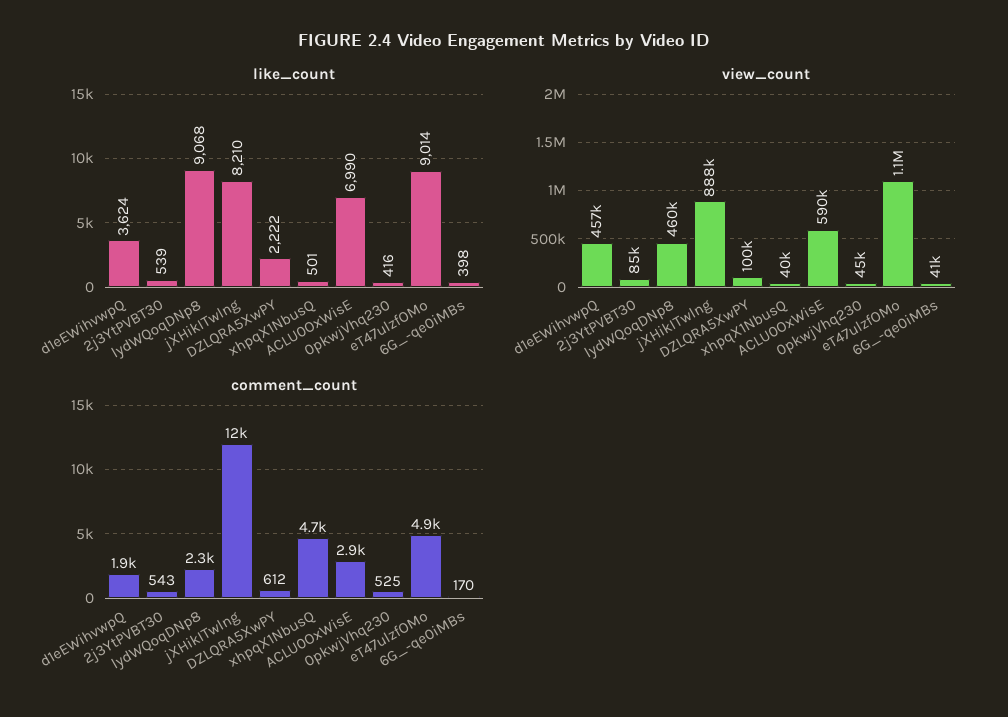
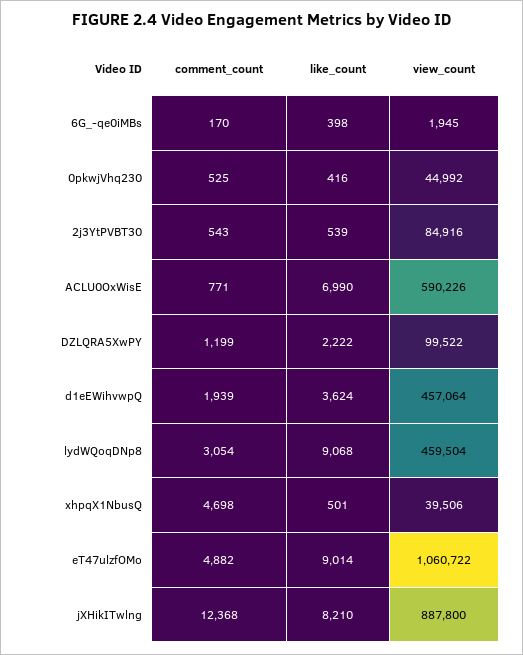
  {
    "like_count": {
      "d1eEWihvwpQ": 3624,
      "2j3YtPVBT30": 539,
      "lydWQoqDNp8": 9068,
      "jXHikITwlng": 8210,
      "DZLQRA5XwPY": 2222,
      "xhpqX1NbusQ": 501,
      "ACLU0OxWisE": 6990,
      "0pkwjVhq230": 416,
      "eT47ulzfOMo": 9014,
      "6G_-qe0iMBs": 398
    },
    "view_count": {
      "d1eEWihvwpQ": 457064,
      "2j3YtPVBT30": 84916,
      "lydWQoqDNp8": 459504,
      "jXHikITwlng": 887800,
      "DZLQRA5XwPY": 99522,
      "xhpqX1NbusQ": 39506,
      "ACLU0OxWisE": 590226,
      "0pkwjVhq230": 44992,
      "eT47ulzfOMo": 1060722,
-     "6G_-qe0iMBs": 41000
+     "6G_-qe0iMBs": 1945
    },
    "comment_count": {
      "d1eEWihvwpQ": 1939,
      "2j3YtPVBT30": 543,
-     "lydWQoqDNp8": 2300,
+     "lydWQoqDNp8": 3054,
      "jXHikITwlng": 12368,
-     "DZLQRA5XwPY": 612,
+     "DZLQRA5XwPY": 1199,
      "xhpqX1NbusQ": 4698,
-     "ACLU0OxWisE": 2900,
+     "ACLU0OxWisE": 771,
      "0pkwjVhq230": 525,
      "eT47ulzfOMo": 4882,
      "6G_-qe0iMBs": 170
    }
  }

